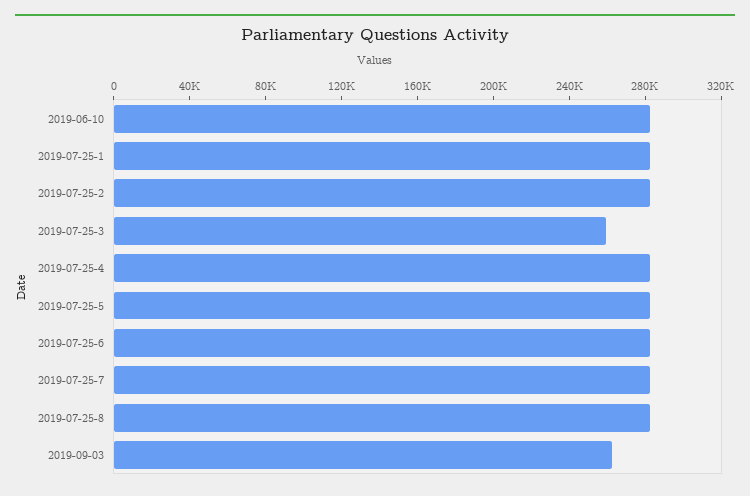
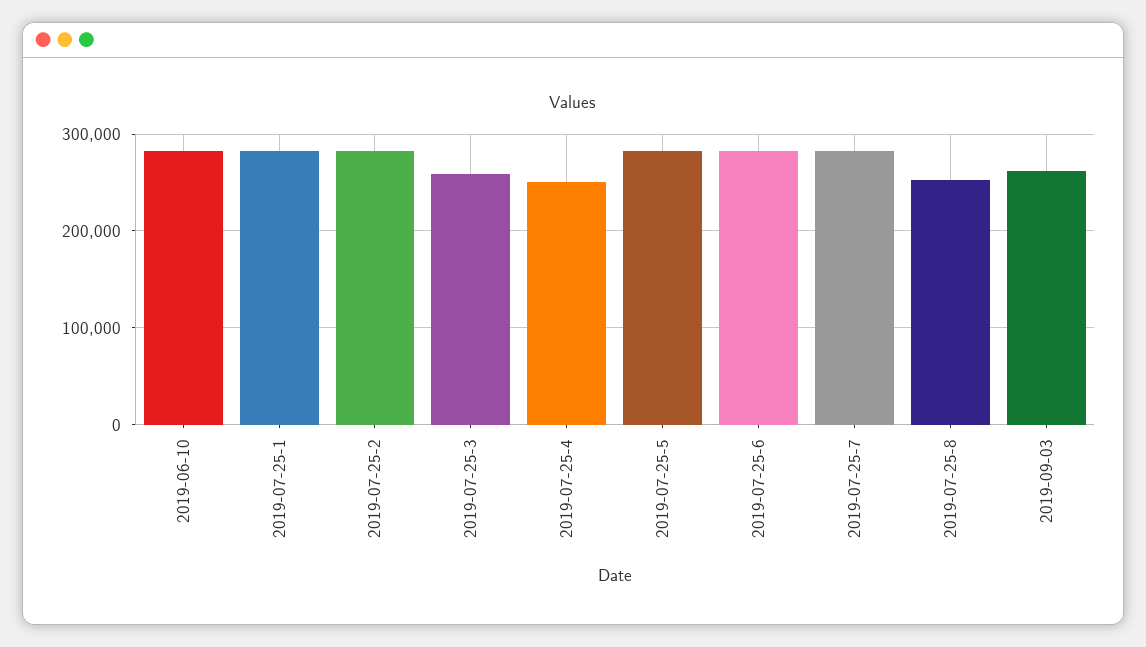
  {
    "2019-06-10": 280000,
    "2019-07-25-1": 280000,
    "2019-07-25-2": 280000,
    "2019-07-25-3": 260000,
-   "2019-07-25-4": 280000,
+   "2019-07-25-4": 250000,
    "2019-07-25-5": 280000,
    "2019-07-25-6": 280000,
    "2019-07-25-7": 280000,
-   "2019-07-25-8": 280000,
+   "2019-07-25-8": 250000,
    "2019-09-03": 260000
  }

